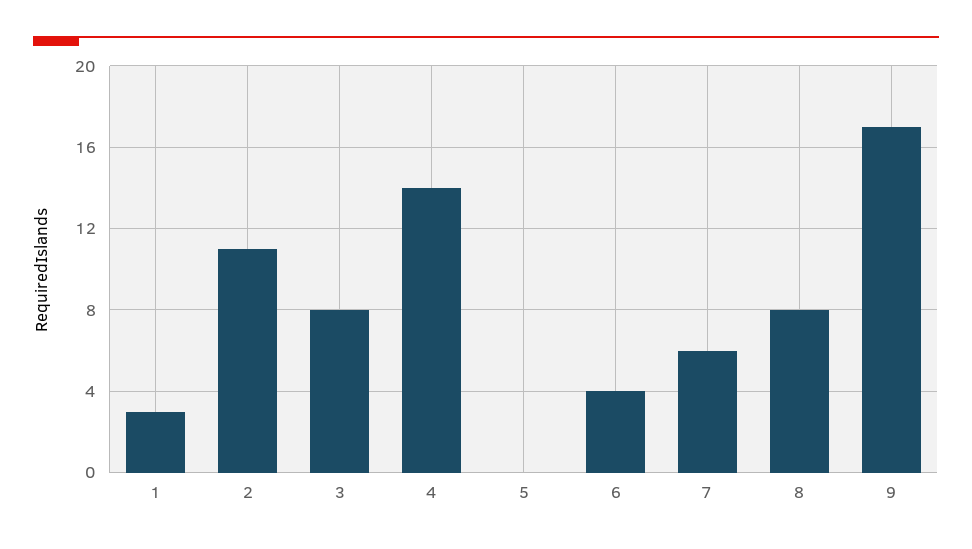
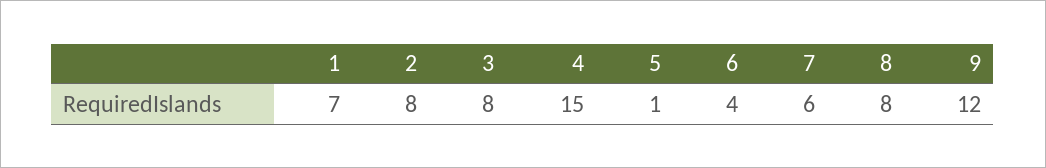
  {
-   "1": 3,
+   "1": 7,
-   "2": 11,
+   "2": 8,
    "3": 8,
-   "4": 14,
+   "4": 15,
-   "5": 0,
+   "5": 1,
    "6": 4,
    "7": 6,
    "8": 8,
-   "9": 17
+   "9": 12
  }

